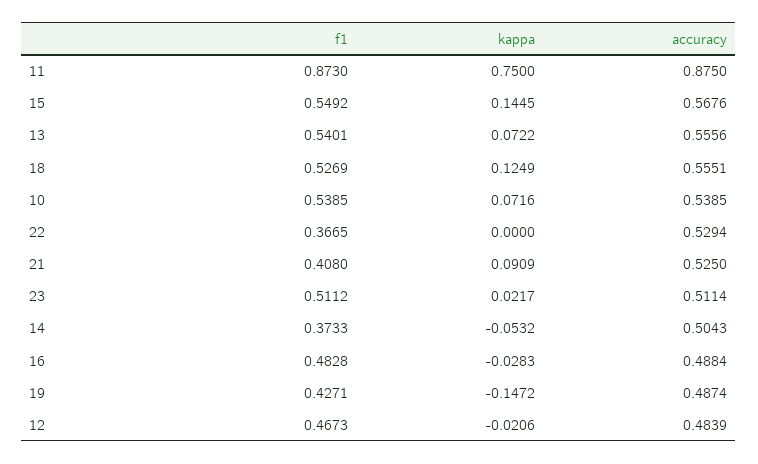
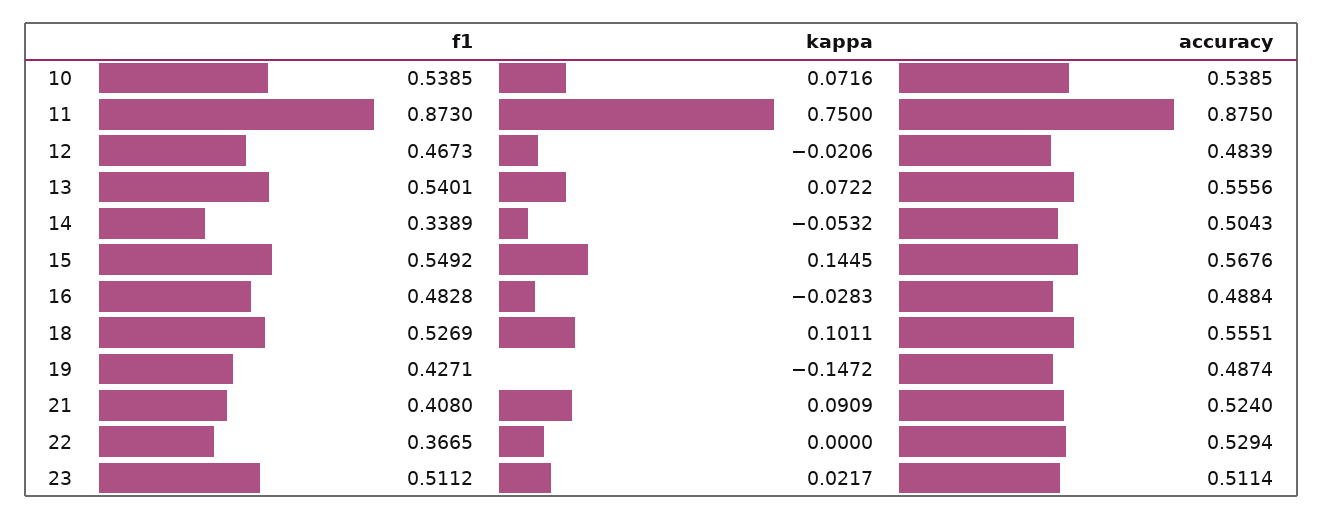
  {
    "f1": {
      "11": 0.873,
      "15": 0.5492,
      "13": 0.5401,
      "18": 0.5269,
      "10": 0.5385,
      "22": 0.3665,
      "21": 0.408,
      "23": 0.5112,
-     "14": 0.3733,
+     "14": 0.3389,
      "16": 0.4828,
      "19": 0.4271,
      "12": 0.4673
    },
    "kappa": {
      "11": 0.75,
      "15": 0.1445,
      "13": 0.0722,
-     "18": 0.1249,
+     "18": 0.1011,
      "10": 0.0716,
      "22": 0,
      "21": 0.0909,
      "23": 0.0217,
      "14": -0.0532,
      "16": -0.0283,
      "19": -0.1472,
      "12": -0.0206
    },
    "accuracy": {
      "11": 0.875,
      "15": 0.5676,
      "13": 0.5556,
      "18": 0.5551,
      "10": 0.5385,
      "22": 0.5294,
-     "21": 0.525,
+     "21": 0.524,
      "23": 0.5114,
      "14": 0.5043,
      "16": 0.4884,
      "19": 0.4874,
      "12": 0.4839
    }
  }

